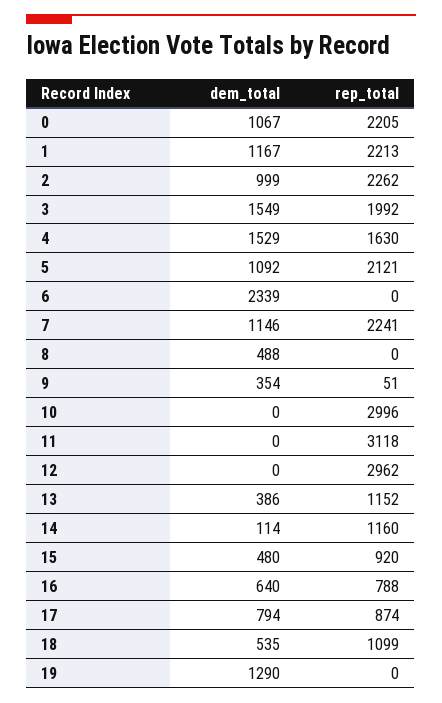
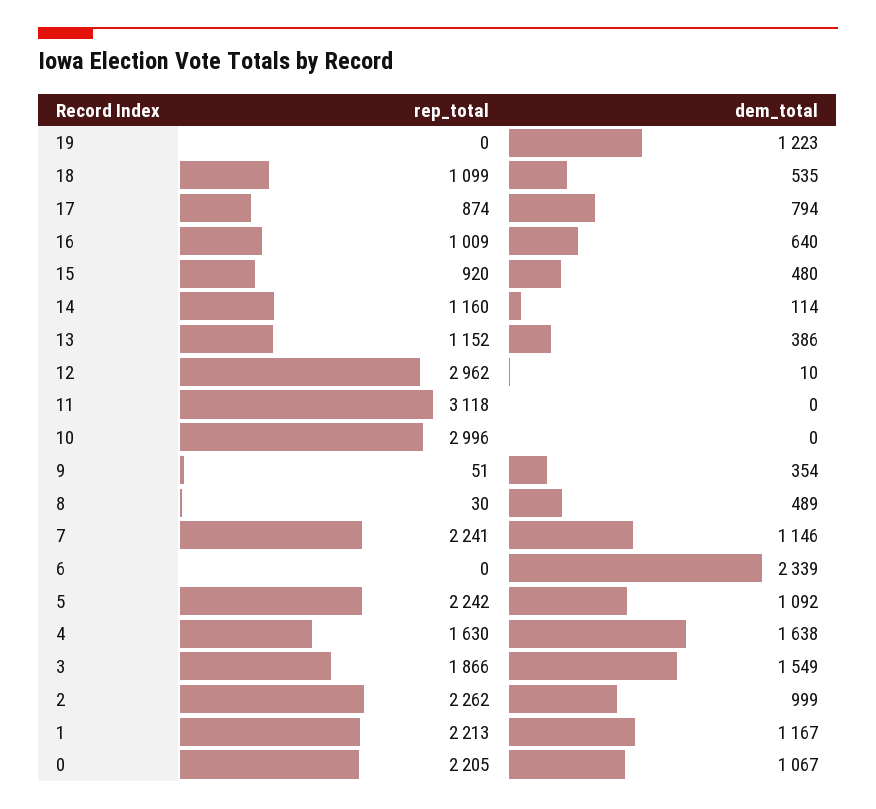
  {
    "dem_total": {
      "0": 1067,
      "1": 1167,
      "2": 999,
      "3": 1549,
-     "4": 1529,
+     "4": 1638,
      "5": 1092,
      "6": 2339,
      "7": 1146,
-     "8": 488,
+     "8": 489,
      "9": 354,
      "10": 0,
      "11": 0,
-     "12": 0,
+     "12": 10,
      "13": 386,
      "14": 114,
      "15": 480,
      "16": 640,
      "17": 794,
      "18": 535,
-     "19": 1290
+     "19": 1223
    },
    "rep_total": {
      "0": 2205,
      "1": 2213,
      "2": 2262,
-     "3": 1992,
+     "3": 1866,
      "4": 1630,
-     "5": 2121,
+     "5": 2242,
      "6": 0,
      "7": 2241,
-     "8": 0,
+     "8": 30,
      "9": 51,
      "10": 2996,
      "11": 3118,
      "12": 2962,
      "13": 1152,
      "14": 1160,
      "15": 920,
-     "16": 788,
+     "16": 1009,
      "17": 874,
      "18": 1099,
      "19": 0
    }
  }

